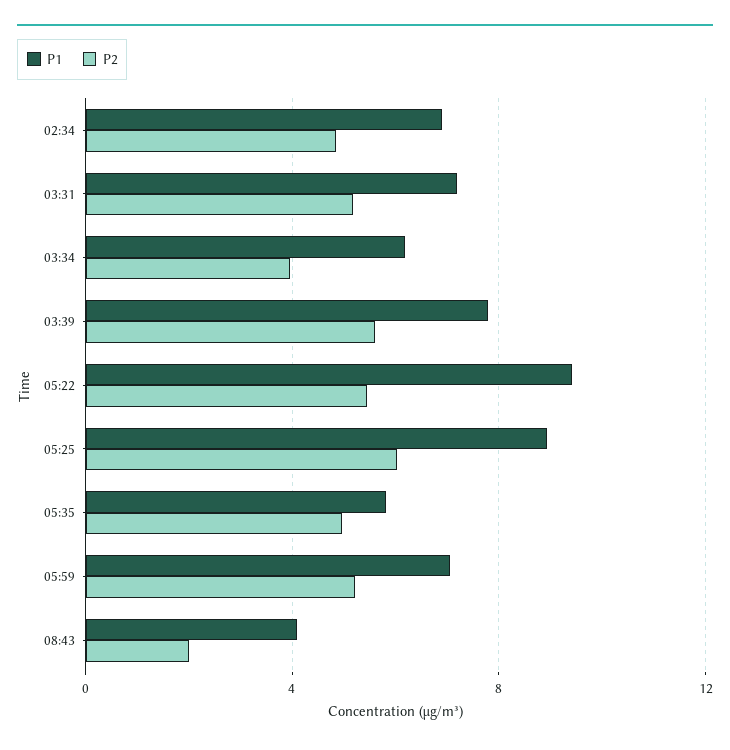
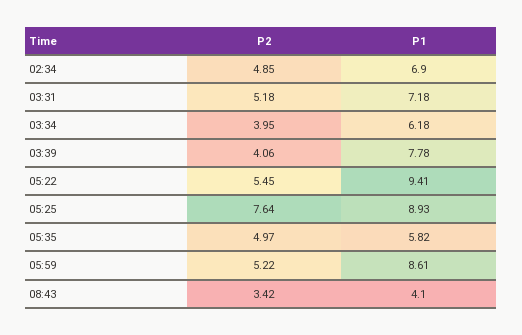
  {
    "P1": {
      "02:34": 6.9,
      "03:31": 7.18,
      "03:34": 6.18,
      "03:39": 7.78,
      "05:22": 9.41,
      "05:25": 8.93,
      "05:35": 5.82,
-     "05:59": 7,
+     "05:59": 8.61,
      "08:43": 4.1
    },
    "P2": {
      "02:34": 4.85,
      "03:31": 5.18,
      "03:34": 3.95,
-     "03:39": 5.5,
+     "03:39": 4.06,
      "05:22": 5.45,
-     "05:25": 6,
+     "05:25": 7.64,
      "05:35": 4.97,
      "05:59": 5.22,
-     "08:43": 2
+     "08:43": 3.42
    }
  }

